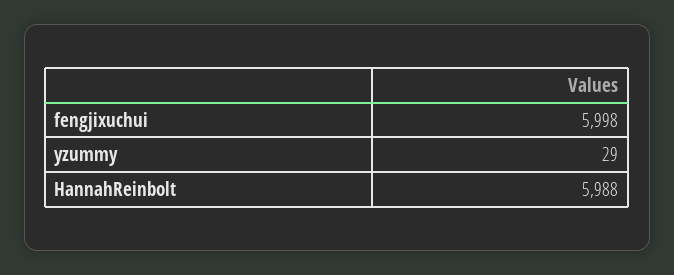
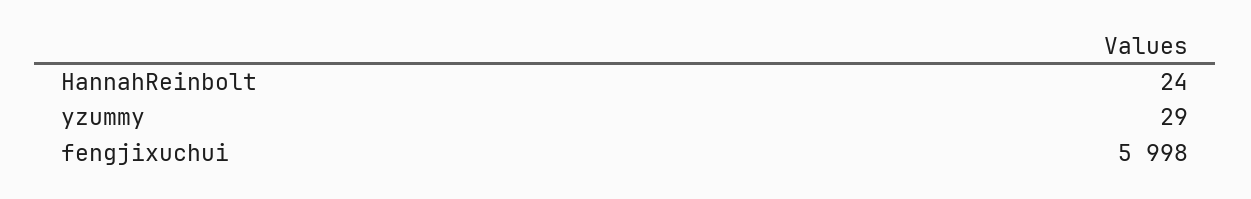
  {
    "fengjixuchui": 5998,
    "yzummy": 29,
-   "HannahReinbolt": 5988
+   "HannahReinbolt": 24
  }

